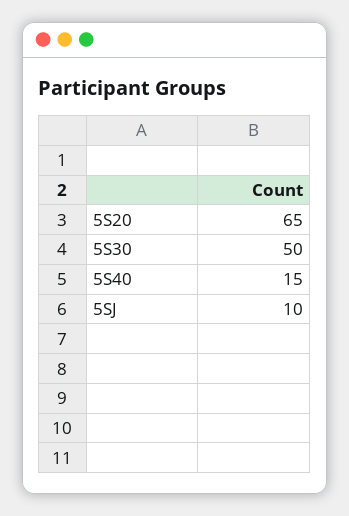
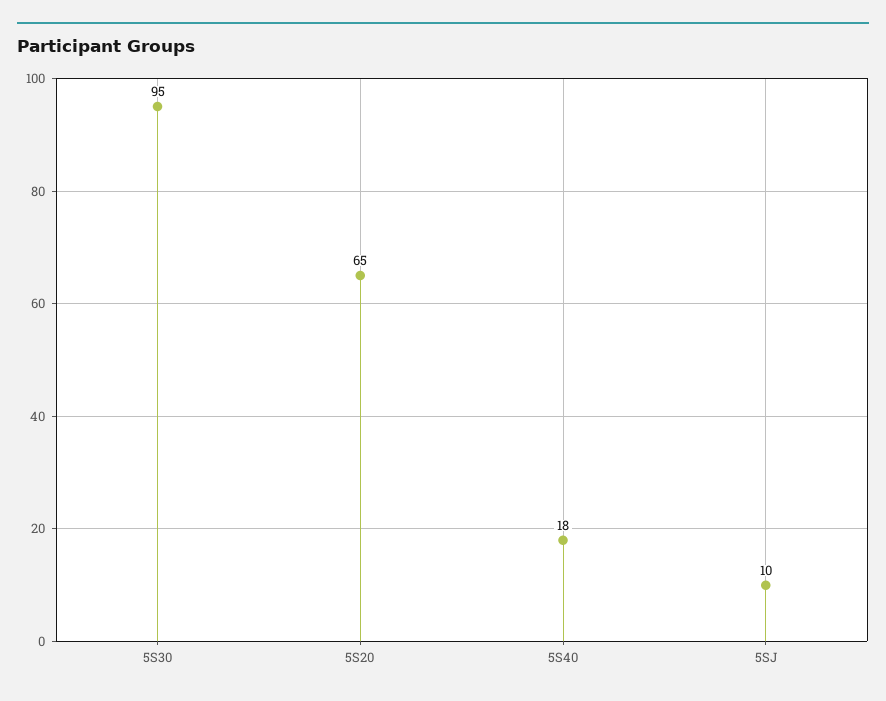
  {
    "5S20": 65,
-   "5S30": 50,
+   "5S30": 95,
-   "5S40": 15,
+   "5S40": 18,
    "5SJ": 10
  }

